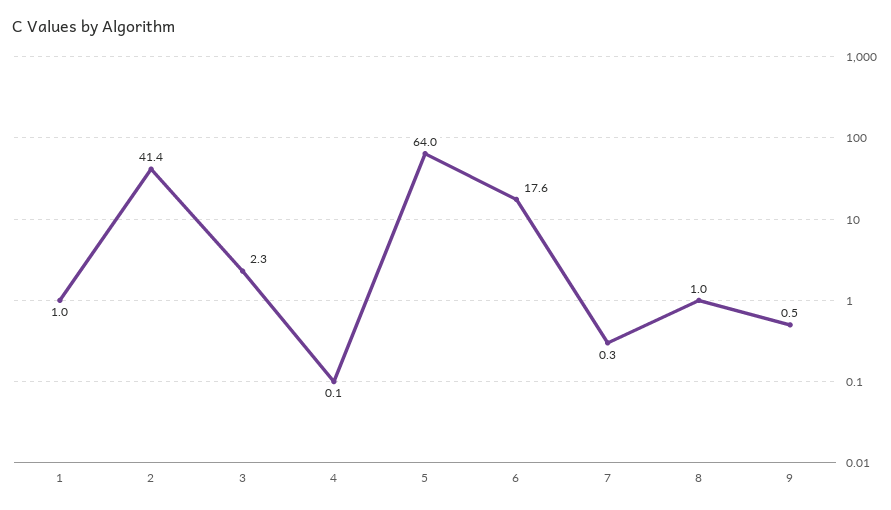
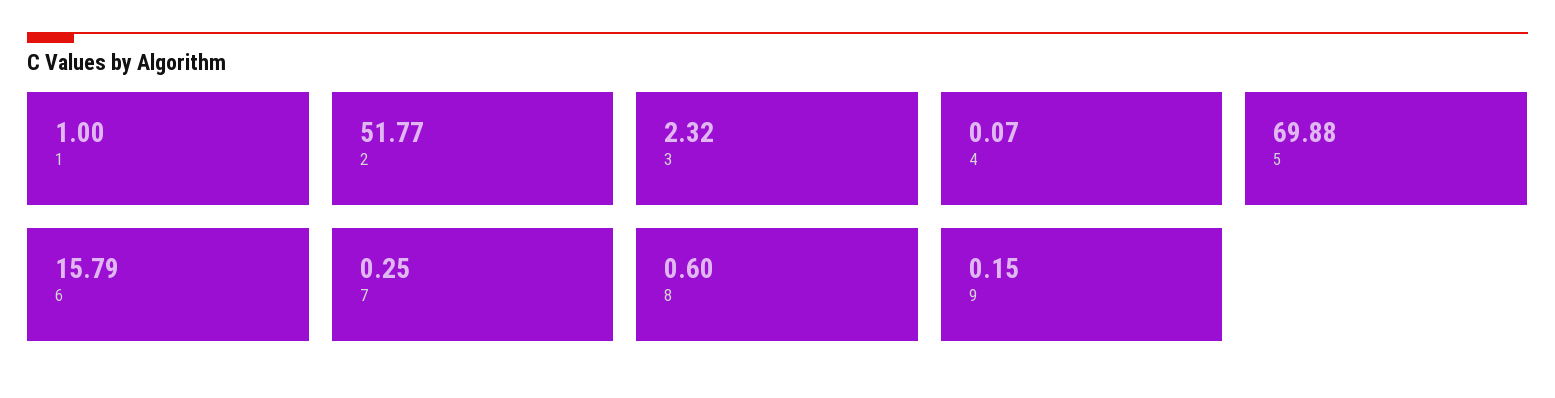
  {
    "1": 1,
-   "2": 41.4,
+   "2": 51.77,
    "3": 2.32,
    "4": 0.07,
-   "5": 64,
+   "5": 69.88,
-   "6": 17.6,
+   "6": 15.79,
    "7": 0.25,
-   "8": 1,
+   "8": 0.6,
-   "9": 0.5
+   "9": 0.15
  }

